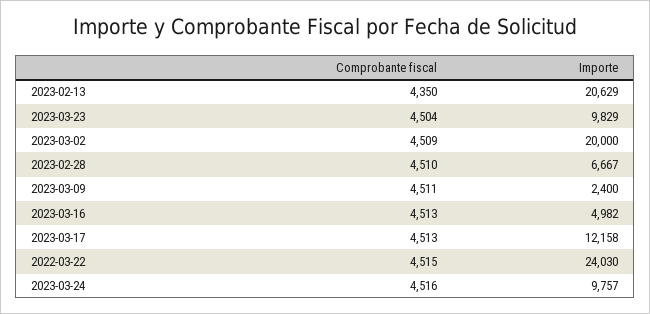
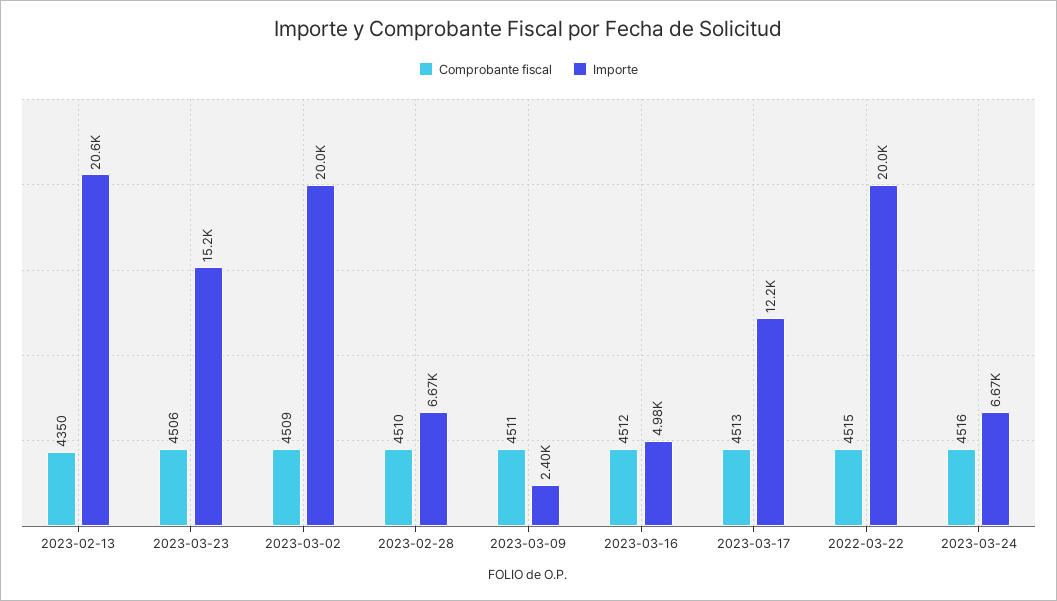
  {
    "Comprobante fiscal": {
      "2023-02-13": 4350,
-     "2023-03-23": 4504,
+     "2023-03-23": 4506,
      "2023-03-02": 4509,
      "2023-02-28": 4510,
      "2023-03-09": 4511,
-     "2023-03-16": 4513,
+     "2023-03-16": 4512,
      "2023-03-17": 4513,
      "2022-03-22": 4515,
      "2023-03-24": 4516
    },
    "Importe": {
      "2023-02-13": 20629,
-     "2023-03-23": 9829,
+     "2023-03-23": 15200,
      "2023-03-02": 20000,
      "2023-02-28": 6667,
      "2023-03-09": 2400,
      "2023-03-16": 4982,
      "2023-03-17": 12158,
-     "2022-03-22": 24030,
+     "2022-03-22": 20000,
-     "2023-03-24": 9757
+     "2023-03-24": 6670
    }
  }

